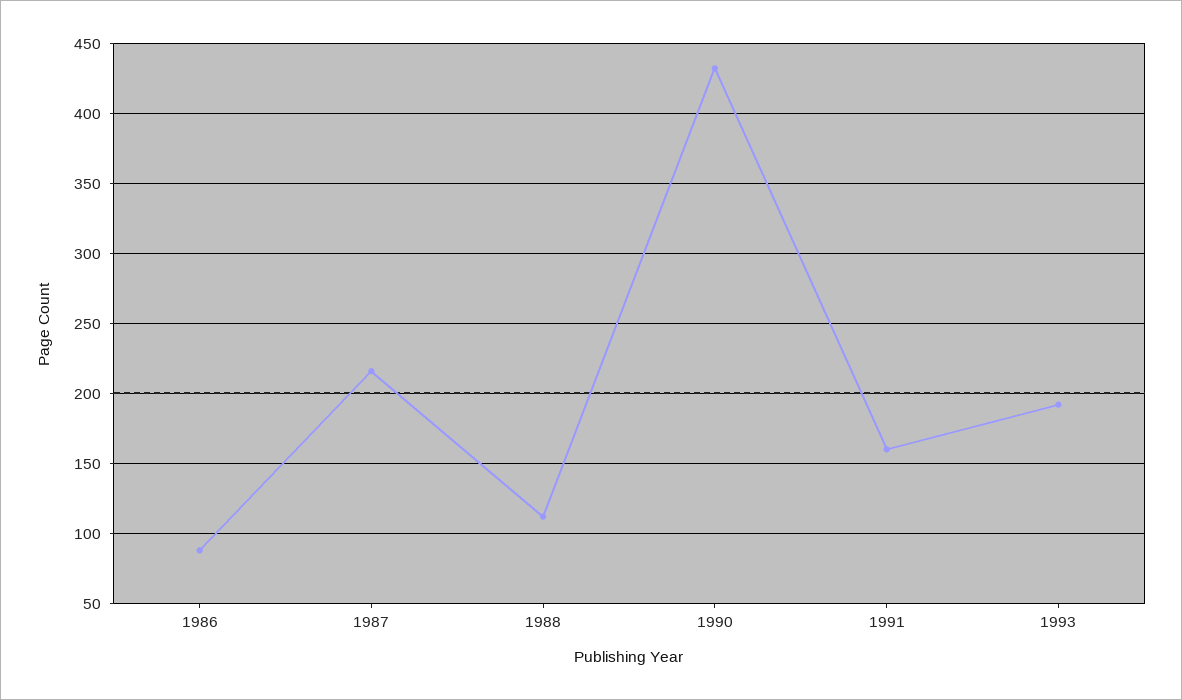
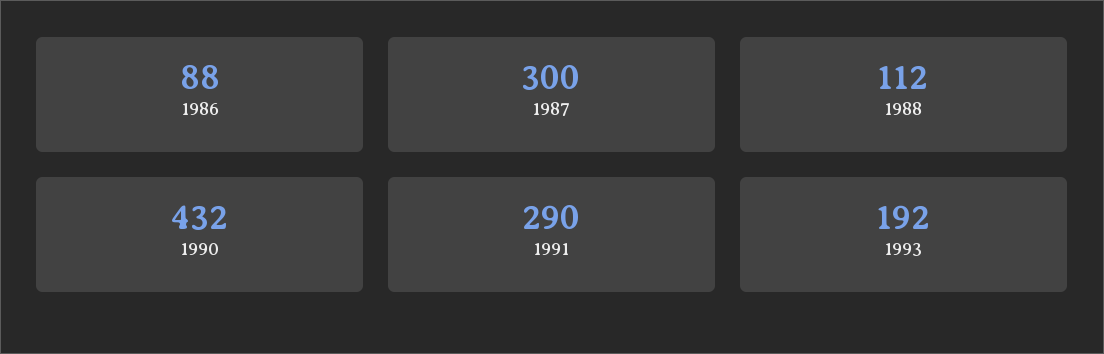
  {
    "1986": 88,
-   "1987": 215,
+   "1987": 300,
    "1988": 112,
    "1990": 432,
-   "1991": 160,
+   "1991": 290,
    "1993": 192
  }

